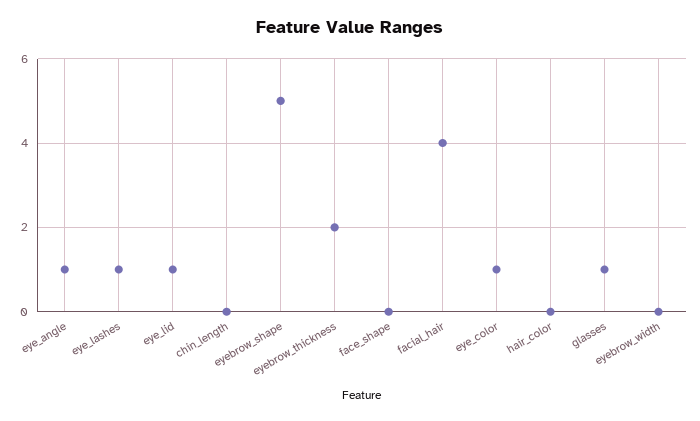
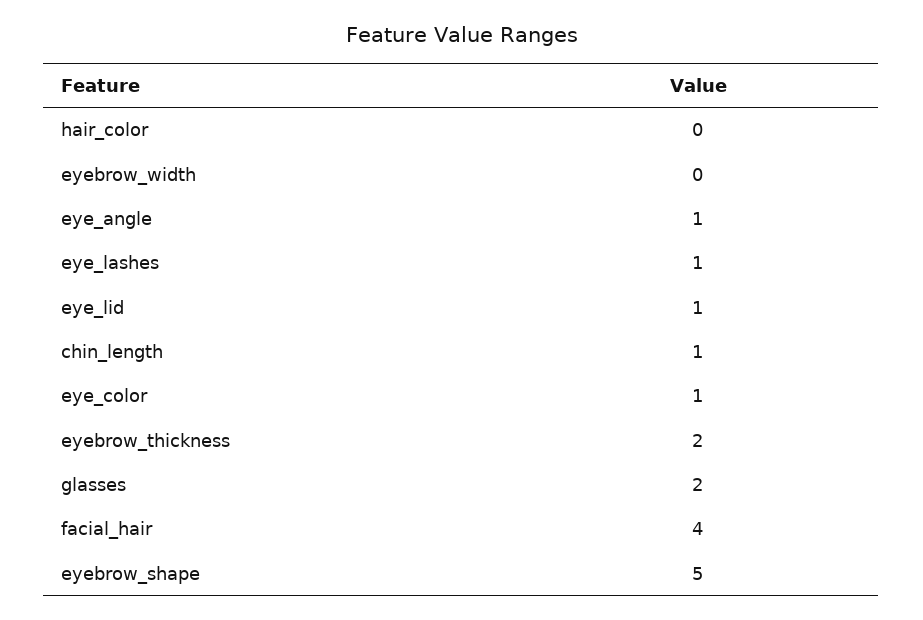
  {
    "eye_angle": 1,
    "eye_lashes": 1,
    "eye_lid": 1,
-   "chin_length": 0,
+   "chin_length": 1,
    "eyebrow_shape": 5,
    "eyebrow_thickness": 2,
-   "face_shape": 0,
    "facial_hair": 4,
    "eye_color": 1,
    "hair_color": 0,
-   "glasses": 1,
+   "glasses": 2,
    "eyebrow_width": 0
  }

